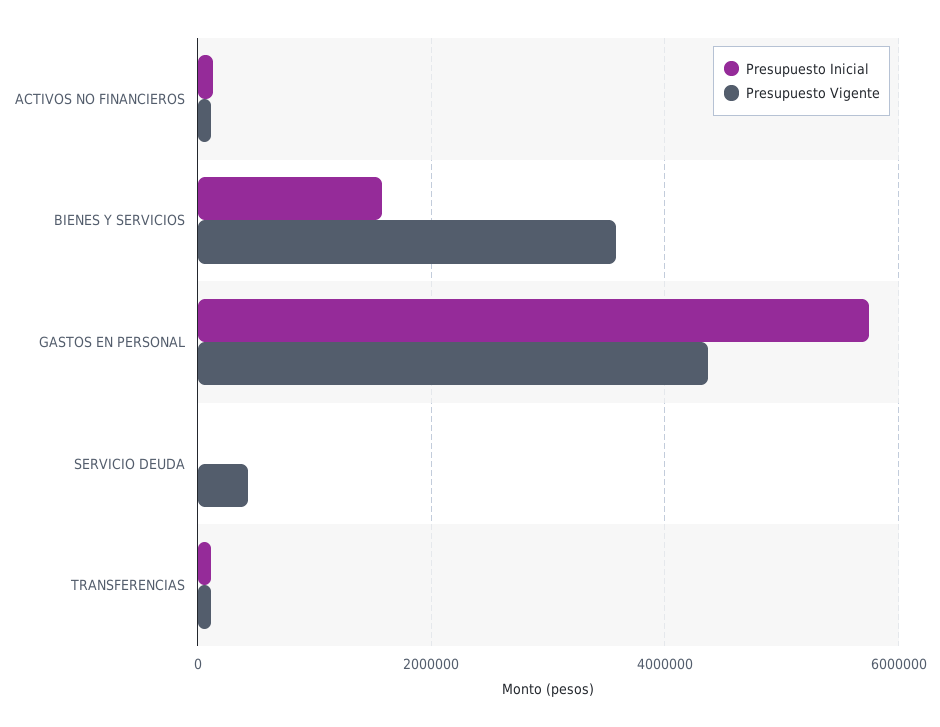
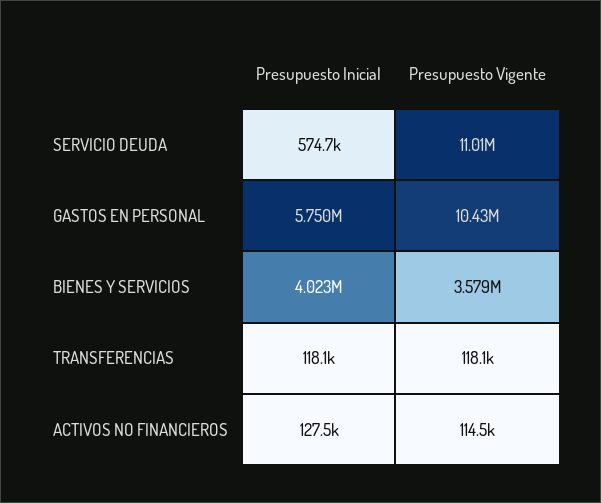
  {
    "Presupuesto Inicial": {
      "ACTIVOS NO FINANCIEROS": 127500,
-     "BIENES Y SERVICIOS": 1600000,
+     "BIENES Y SERVICIOS": 4023000,
      "GASTOS EN PERSONAL": 5750000,
-     "SERVICIO DEUDA": 0,
+     "SERVICIO DEUDA": 574700,
      "TRANSFERENCIAS": 118100
    },
    "Presupuesto Vigente": {
      "ACTIVOS NO FINANCIEROS": 114500,
      "BIENES Y SERVICIOS": 3579000,
-     "GASTOS EN PERSONAL": 4400000,
+     "GASTOS EN PERSONAL": 10430000,
-     "SERVICIO DEUDA": 400000,
+     "SERVICIO DEUDA": 11010000,
      "TRANSFERENCIAS": 118100
    }
  }

